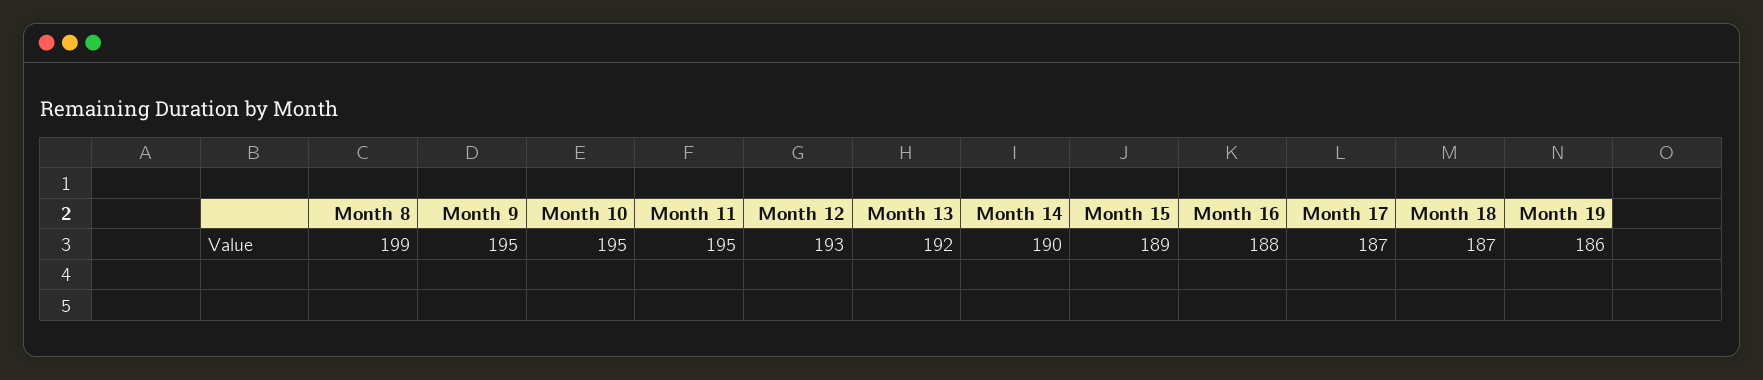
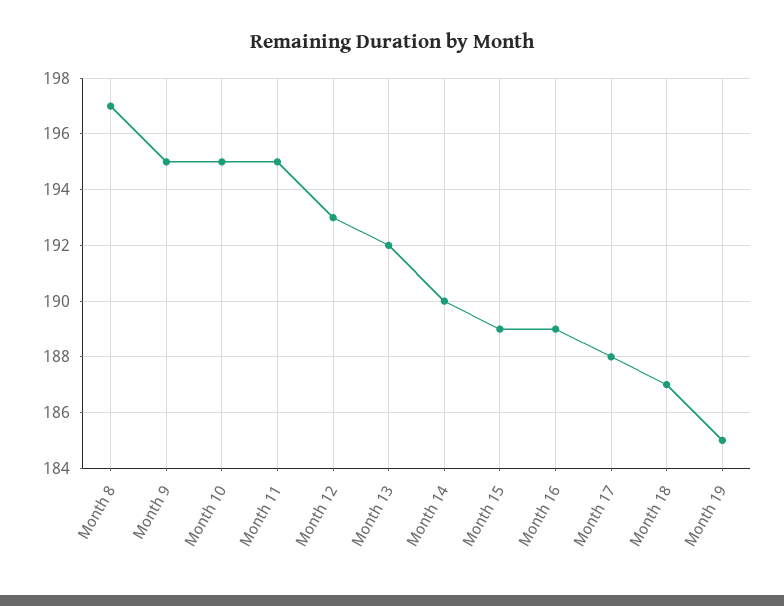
  {
-   "Month 8": 199,
+   "Month 8": 197,
    "Month 9": 195,
    "Month 10": 195,
    "Month 11": 195,
    "Month 12": 193,
    "Month 13": 192,
    "Month 14": 190,
    "Month 15": 189,
-   "Month 16": 188,
+   "Month 16": 189,
-   "Month 17": 187,
+   "Month 17": 188,
    "Month 18": 187,
-   "Month 19": 186
+   "Month 19": 185
  }

